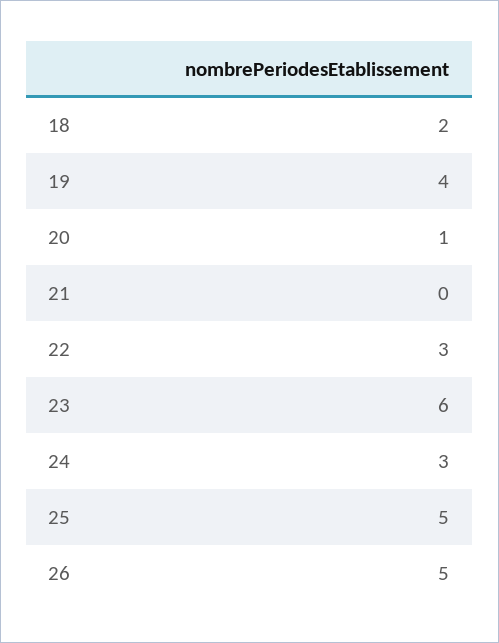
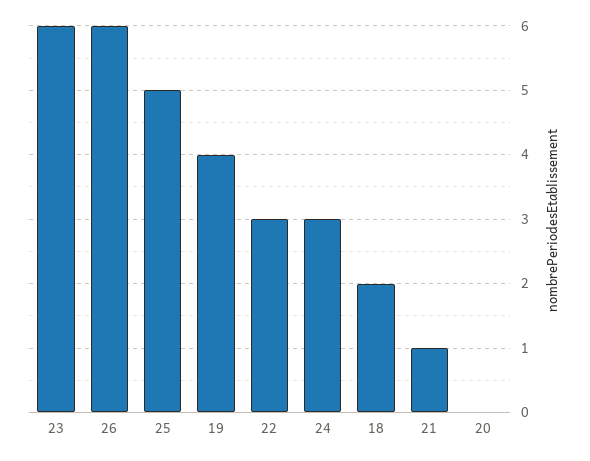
  {
    "18": 2,
    "19": 4,
-   "20": 1,
+   "20": 0,
-   "21": 0,
+   "21": 1,
    "22": 3,
    "23": 6,
    "24": 3,
    "25": 5,
-   "26": 5
+   "26": 6
  }

